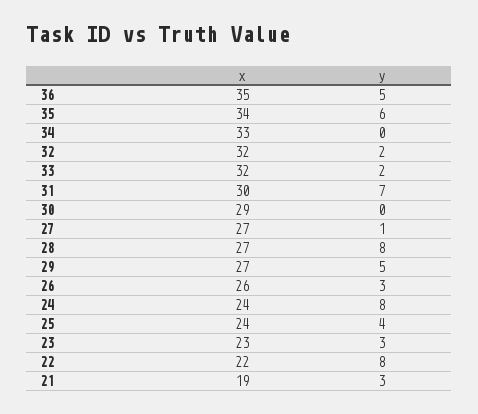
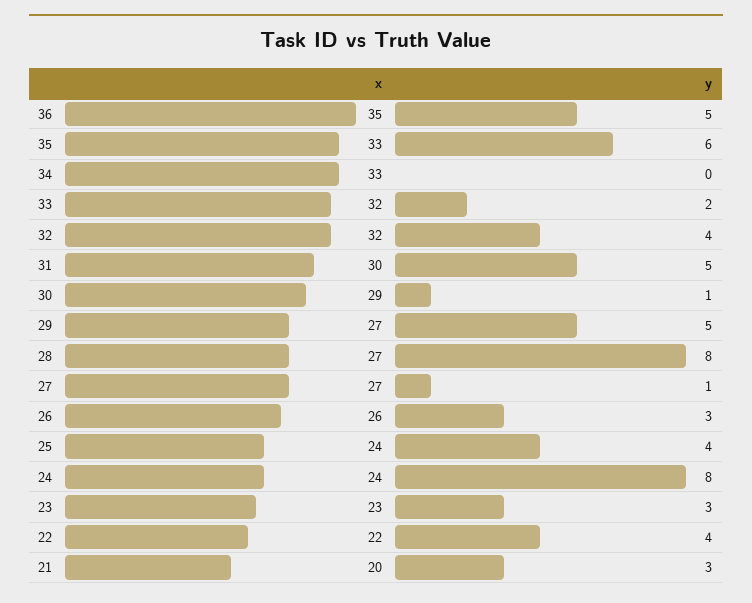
  {
    "x": {
      "36": 35,
-     "35": 34,
+     "35": 33,
      "34": 33,
      "32": 32,
      "33": 32,
      "31": 30,
      "30": 29,
      "27": 27,
      "28": 27,
      "29": 27,
      "26": 26,
      "24": 24,
      "25": 24,
      "23": 23,
      "22": 22,
-     "21": 19
+     "21": 20
    },
    "y": {
      "36": 5,
      "35": 6,
      "34": 0,
-     "32": 2,
+     "32": 4,
      "33": 2,
-     "31": 7,
+     "31": 5,
-     "30": 0,
+     "30": 1,
      "27": 1,
      "28": 8,
      "29": 5,
      "26": 3,
      "24": 8,
      "25": 4,
      "23": 3,
-     "22": 8,
+     "22": 4,
      "21": 3
    }
  }

